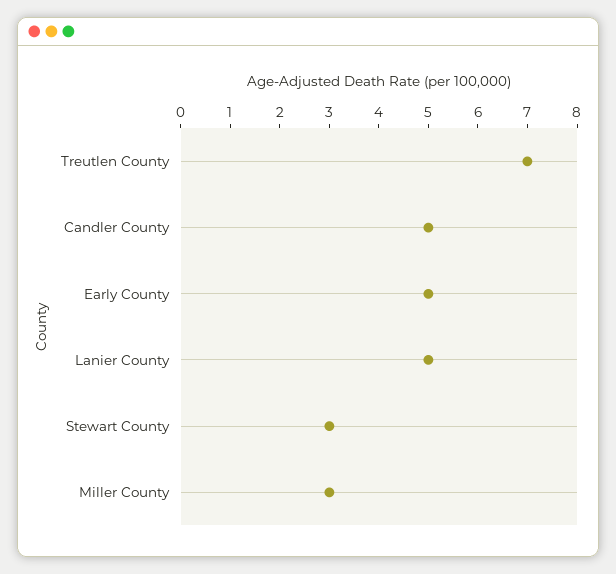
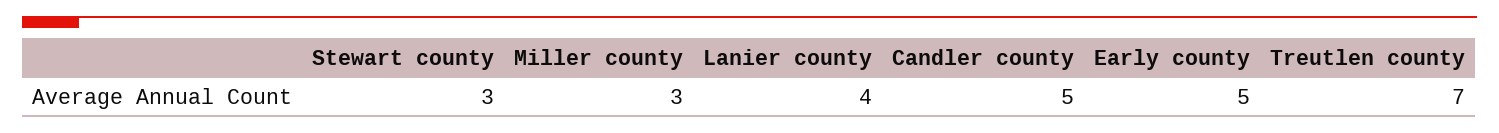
  {
    "Treutlen County": 7,
    "Candler County": 5,
    "Early County": 5,
-   "Lanier County": 5,
+   "Lanier County": 4,
    "Stewart County": 3,
    "Miller County": 3
  }

